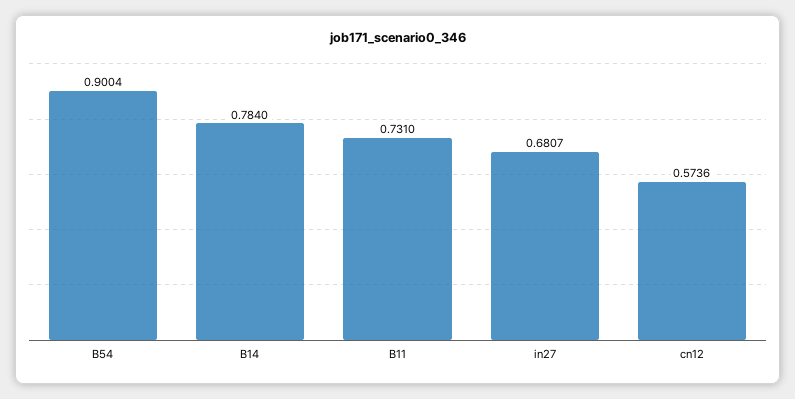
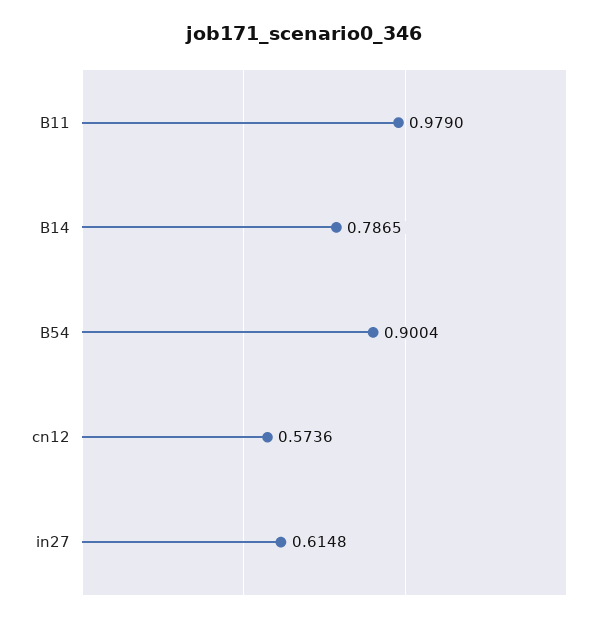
  {
    "B54": 0.9004,
-   "B14": 0.784,
+   "B14": 0.7865,
-   "B11": 0.731,
+   "B11": 0.979,
-   "in27": 0.6807,
+   "in27": 0.6148,
    "cn12": 0.5736
  }

